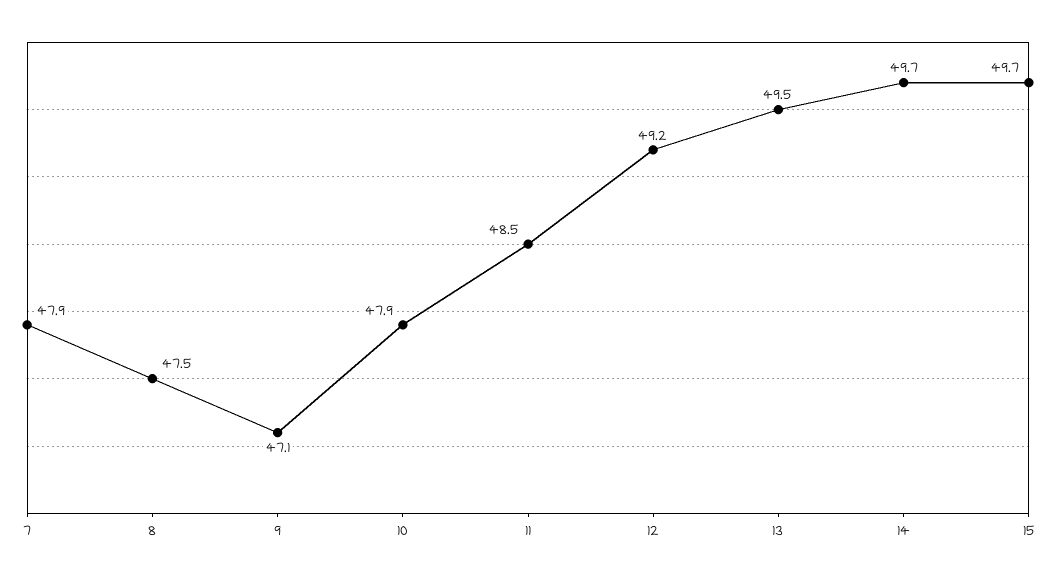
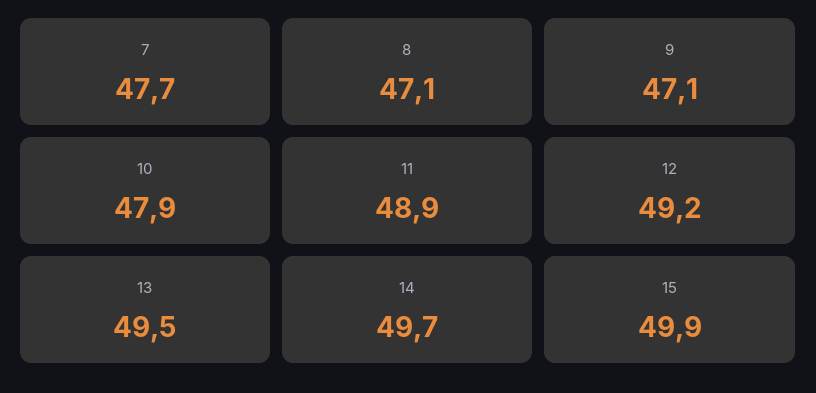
  {
-   "7": 47.9,
+   "7": 47.7,
-   "8": 47.5,
+   "8": 47.1,
    "9": 47.1,
    "10": 47.9,
-   "11": 48.5,
+   "11": 48.9,
    "12": 49.2,
    "13": 49.5,
    "14": 49.7,
-   "15": 49.7
+   "15": 49.9
  }

